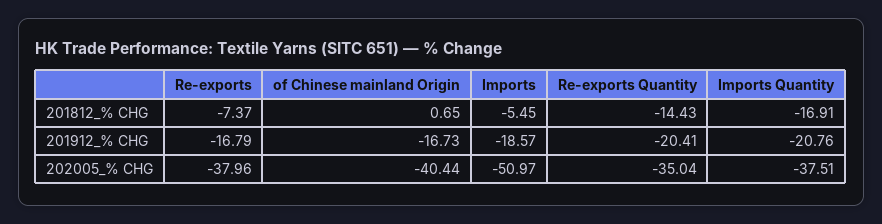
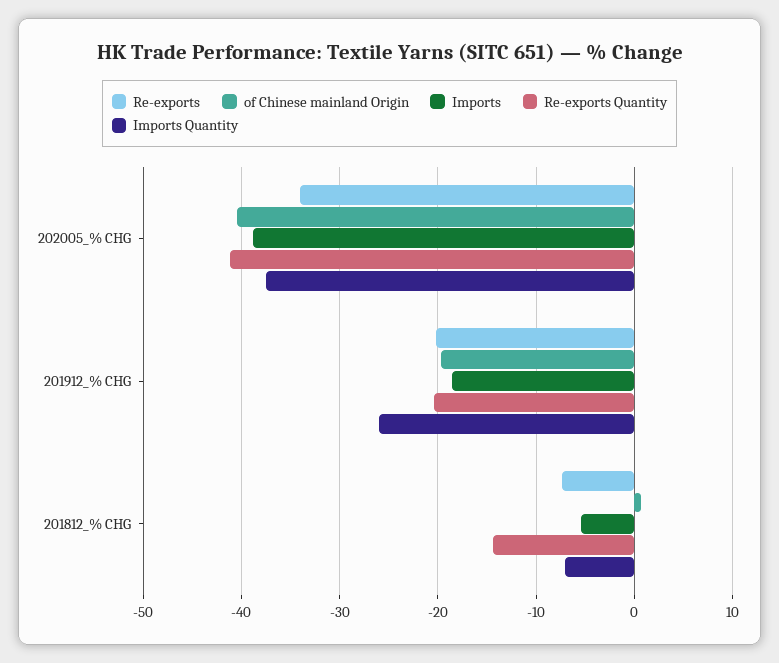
  {
    "Re-exports": {
      "201812_% CHG": -7.37,
-     "201912_% CHG": -16.79,
+     "201912_% CHG": -20,
-     "202005_% CHG": -37.96
+     "202005_% CHG": -34
    },
    "of Chinese mainland Origin": {
      "201812_% CHG": 0.65,
-     "201912_% CHG": -16.73,
+     "201912_% CHG": -20,
      "202005_% CHG": -40.44
    },
    "Imports": {
      "201812_% CHG": -5.45,
      "201912_% CHG": -18.57,
-     "202005_% CHG": -50.97
+     "202005_% CHG": -39
    },
    "Re-exports Quantity": {
      "201812_% CHG": -14.43,
      "201912_% CHG": -20.41,
-     "202005_% CHG": -35.04
+     "202005_% CHG": -41
    },
    "Imports Quantity": {
-     "201812_% CHG": -16.91,
+     "201812_% CHG": -7,
-     "201912_% CHG": -20.76,
+     "201912_% CHG": -26,
      "202005_% CHG": -37.51
    }
  }

